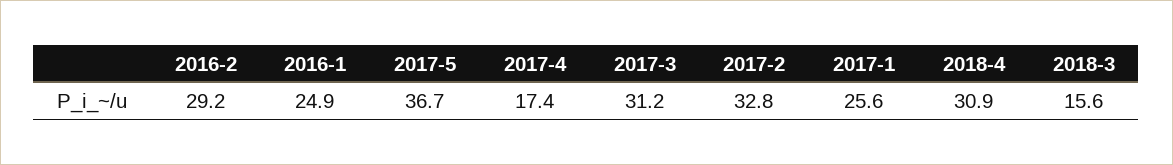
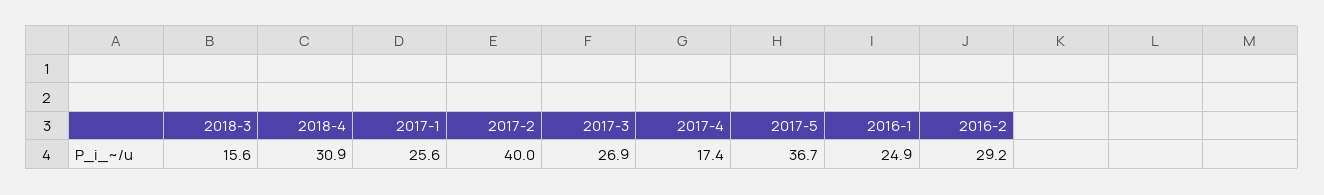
  {
    "2016-2": 29.2,
    "2016-1": 24.9,
    "2017-5": 36.7,
    "2017-4": 17.4,
-   "2017-3": 31.2,
+   "2017-3": 26.9,
-   "2017-2": 32.8,
+   "2017-2": 40,
    "2017-1": 25.6,
    "2018-4": 30.9,
    "2018-3": 15.6
  }

